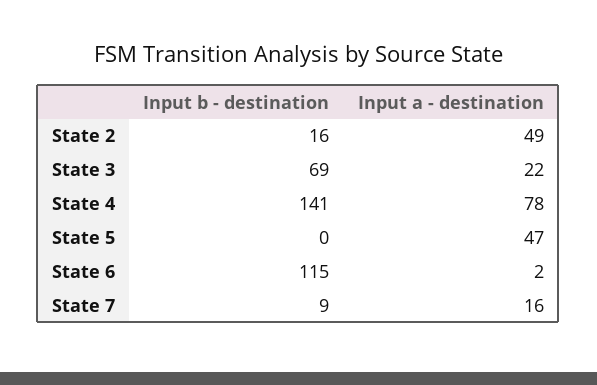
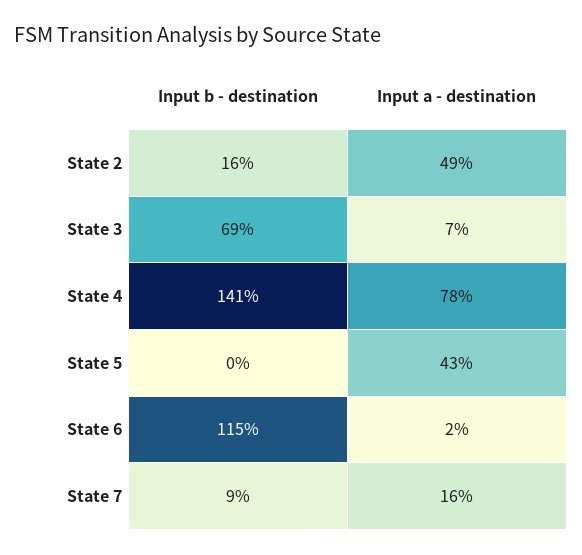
  {
    "Input b - destination": {
      "State 2": 16,
      "State 3": 69,
      "State 4": 141,
      "State 5": 0,
      "State 6": 115,
      "State 7": 9
    },
    "Input a - destination": {
      "State 2": 49,
-     "State 3": 22,
+     "State 3": 7,
      "State 4": 78,
-     "State 5": 47,
+     "State 5": 43,
      "State 6": 2,
      "State 7": 16
    }
  }

